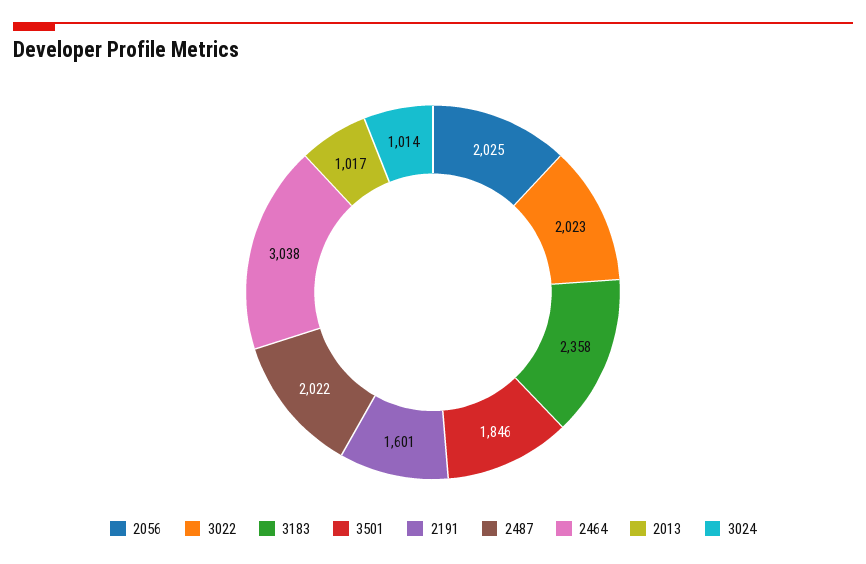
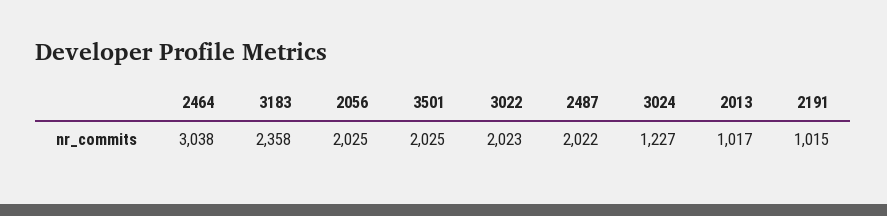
  {
    "2056": 2025,
    "3022": 2023,
    "3183": 2358,
-   "3501": 1846,
+   "3501": 2025,
-   "2191": 1601,
+   "2191": 1015,
    "2487": 2022,
    "2464": 3038,
    "2013": 1017,
-   "3024": 1014
+   "3024": 1227
  }

